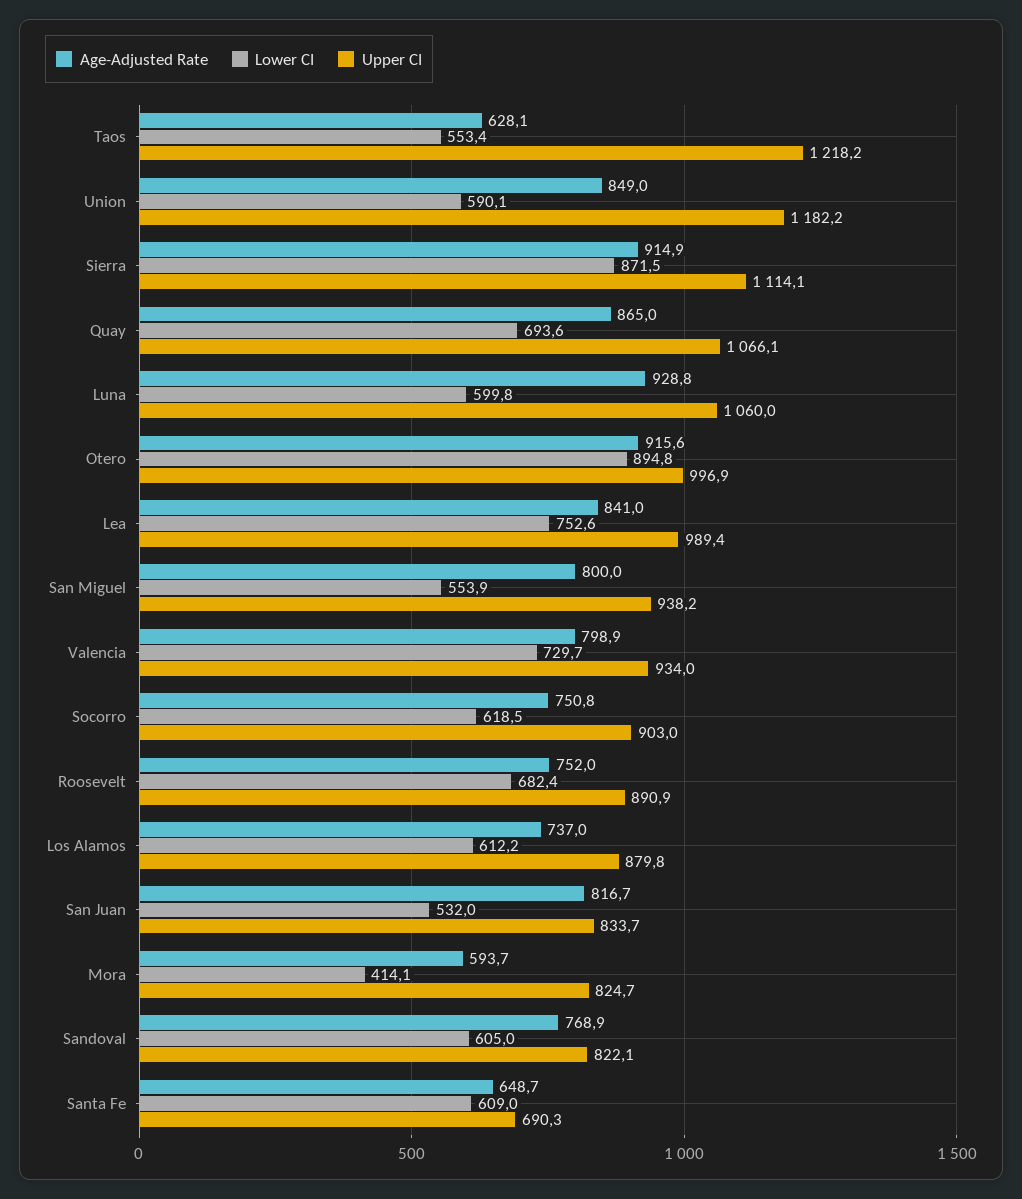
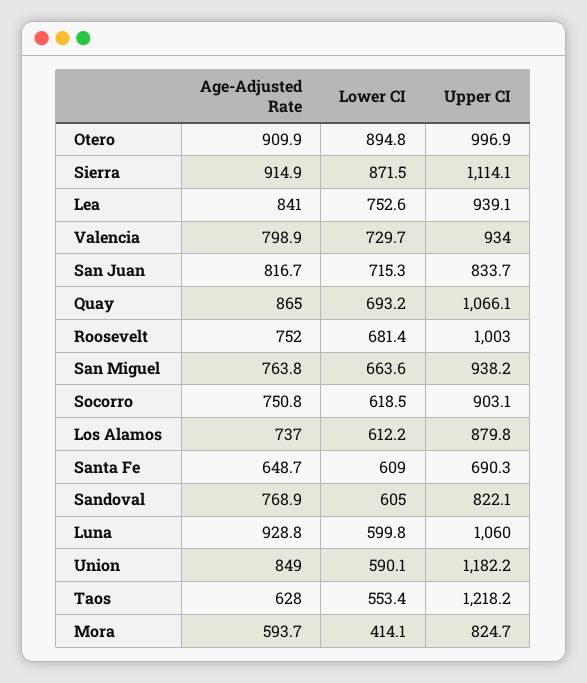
  {
    "Age-Adjusted Rate": {
-     "Taos": 628.1,
+     "Taos": 628,
      "Union": 849,
      "Sierra": 914.9,
      "Quay": 865,
      "Luna": 928.8,
-     "Otero": 915.6,
+     "Otero": 909.9,
      "Lea": 841,
-     "San Miguel": 800,
+     "San Miguel": 763.8,
      "Valencia": 798.9,
      "Socorro": 750.8,
      "Roosevelt": 752,
      "Los Alamos": 737,
      "San Juan": 816.7,
      "Mora": 593.7,
      "Sandoval": 768.9,
      "Santa Fe": 648.7
    },
    "Lower CI": {
      "Taos": 553.4,
      "Union": 590.1,
      "Sierra": 871.5,
-     "Quay": 693.6,
+     "Quay": 693.2,
      "Luna": 599.8,
      "Otero": 894.8,
      "Lea": 752.6,
-     "San Miguel": 553.9,
+     "San Miguel": 663.6,
      "Valencia": 729.7,
      "Socorro": 618.5,
-     "Roosevelt": 682.4,
+     "Roosevelt": 681.4,
      "Los Alamos": 612.2,
-     "San Juan": 532,
+     "San Juan": 715.3,
      "Mora": 414.1,
      "Sandoval": 605,
      "Santa Fe": 609
    },
    "Upper CI": {
      "Taos": 1218.2,
      "Union": 1182.2,
      "Sierra": 1114.1,
      "Quay": 1066.1,
      "Luna": 1060,
      "Otero": 996.9,
-     "Lea": 989.4,
+     "Lea": 939.1,
      "San Miguel": 938.2,
      "Valencia": 934,
-     "Socorro": 903,
+     "Socorro": 903.1,
-     "Roosevelt": 890.9,
+     "Roosevelt": 1003,
      "Los Alamos": 879.8,
      "San Juan": 833.7,
      "Mora": 824.7,
      "Sandoval": 822.1,
      "Santa Fe": 690.3
    }
  }

